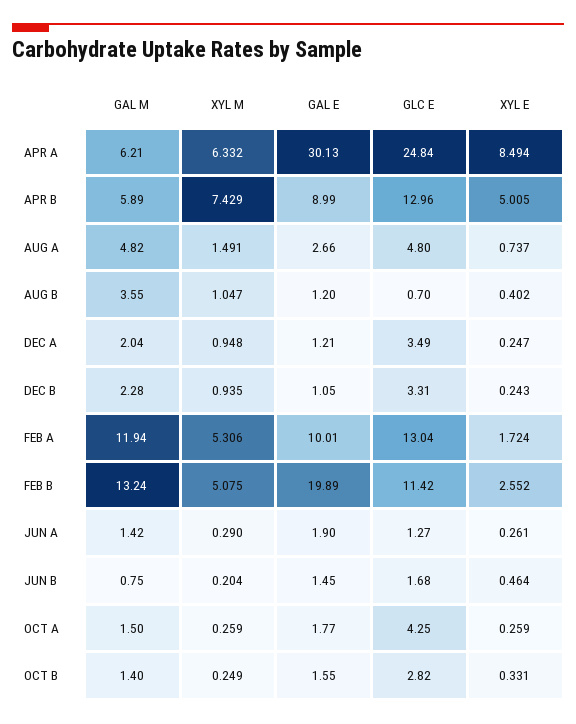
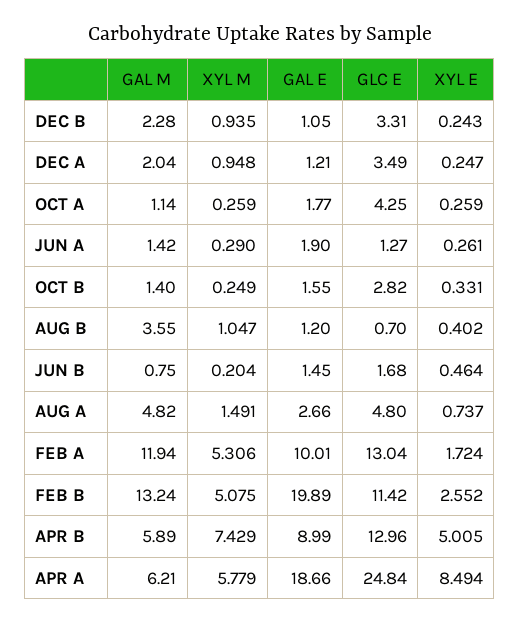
  {
    "GAL M": {
      "APR A": 6.21,
      "APR B": 5.89,
      "AUG A": 4.82,
      "AUG B": 3.55,
      "DEC A": 2.04,
      "DEC B": 2.28,
      "FEB A": 11.94,
      "FEB B": 13.24,
      "JUN A": 1.42,
      "JUN B": 0.75,
-     "OCT A": 1.5,
+     "OCT A": 1.14,
      "OCT B": 1.4
    },
    "XYL M": {
-     "APR A": 6.332,
+     "APR A": 5.779,
      "APR B": 7.429,
      "AUG A": 1.491,
      "AUG B": 1.047,
      "DEC A": 0.948,
      "DEC B": 0.935,
      "FEB A": 5.306,
      "FEB B": 5.075,
      "JUN A": 0.29,
      "JUN B": 0.204,
      "OCT A": 0.259,
      "OCT B": 0.249
    },
    "GAL E": {
-     "APR A": 30.13,
+     "APR A": 18.66,
      "APR B": 8.99,
      "AUG A": 2.66,
      "AUG B": 1.2,
      "DEC A": 1.21,
      "DEC B": 1.05,
      "FEB A": 10.01,
      "FEB B": 19.89,
      "JUN A": 1.9,
      "JUN B": 1.45,
      "OCT A": 1.77,
      "OCT B": 1.55
    },
    "GLC E": {
      "APR A": 24.84,
      "APR B": 12.96,
      "AUG A": 4.8,
      "AUG B": 0.7,
      "DEC A": 3.49,
      "DEC B": 3.31,
      "FEB A": 13.04,
      "FEB B": 11.42,
      "JUN A": 1.27,
      "JUN B": 1.68,
      "OCT A": 4.25,
      "OCT B": 2.82
    },
    "XYL E": {
      "APR A": 8.494,
      "APR B": 5.005,
      "AUG A": 0.737,
      "AUG B": 0.402,
      "DEC A": 0.247,
      "DEC B": 0.243,
      "FEB A": 1.724,
      "FEB B": 2.552,
      "JUN A": 0.261,
      "JUN B": 0.464,
      "OCT A": 0.259,
      "OCT B": 0.331
    }
  }

